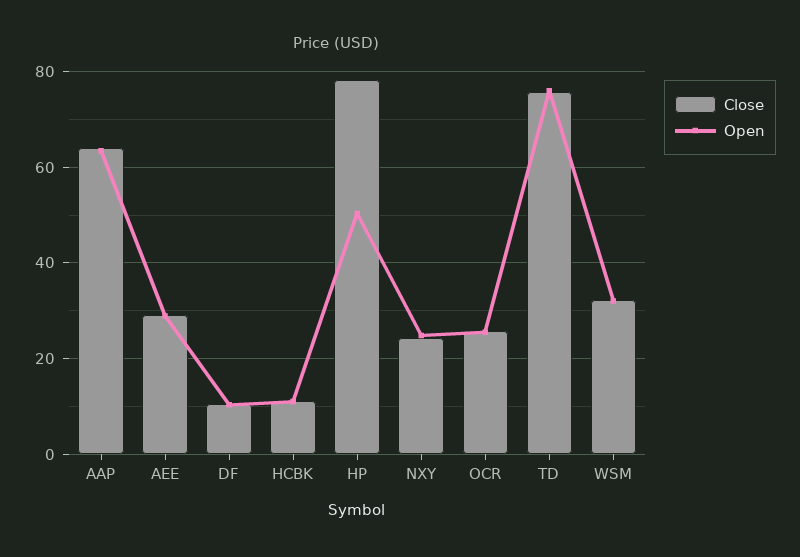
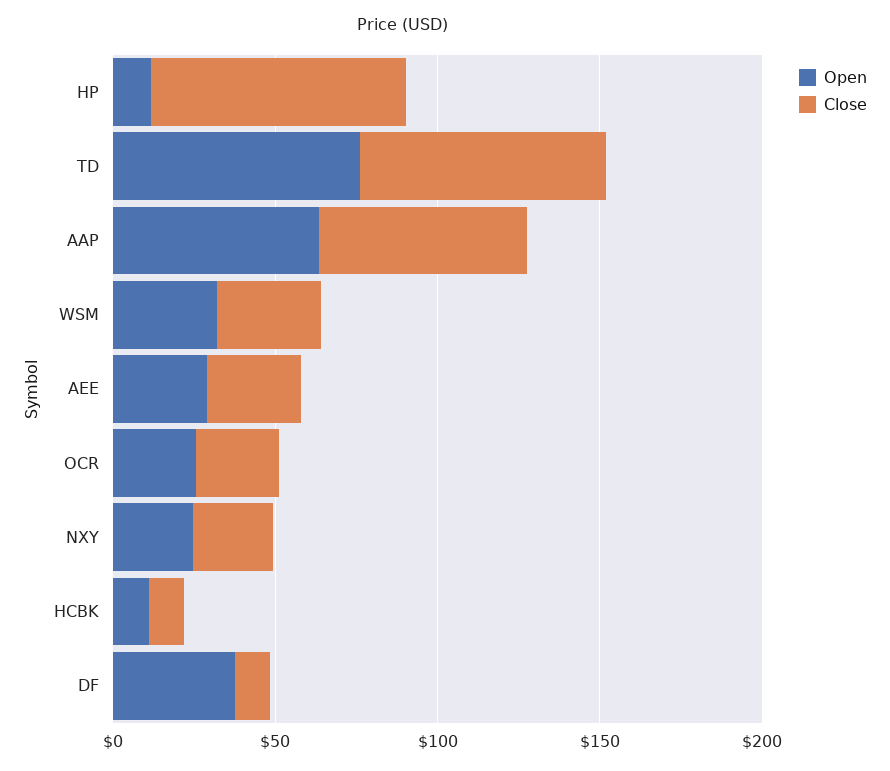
  {
    "Close": {
      "AAP": 64,
      "AEE": 30,
      "DF": 10,
      "HCBK": 12,
      "HP": 78,
      "NXY": 24,
      "OCR": 26,
      "TD": 76,
      "WSM": 32
    },
    "Open": {
      "AAP": 64,
      "AEE": 28,
-     "DF": 10,
+     "DF": 40,
      "HCBK": 12,
-     "HP": 50,
+     "HP": 10,
      "NXY": 24,
      "OCR": 26,
      "TD": 76,
      "WSM": 32
    }
  }

